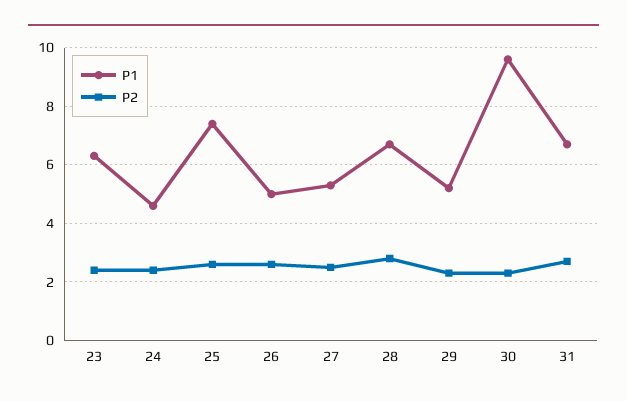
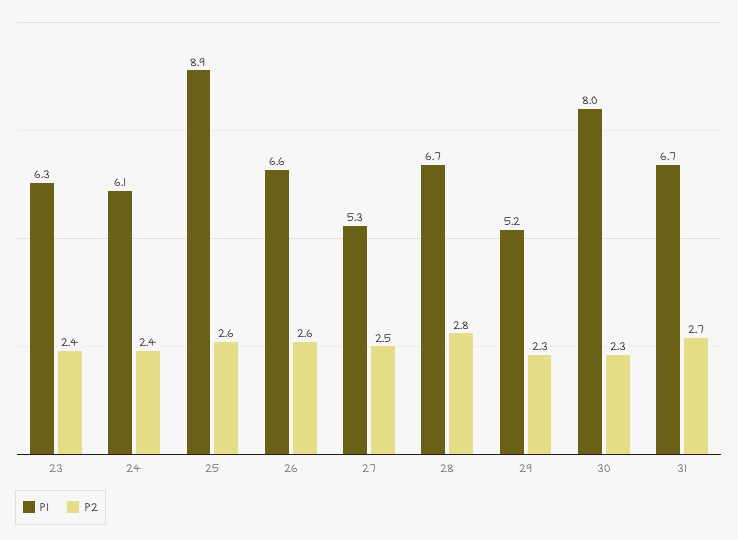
  {
    "P1": {
      "23": 6.3,
-     "24": 4.5,
+     "24": 6.1,
-     "25": 7.5,
+     "25": 8.9,
-     "26": 5,
+     "26": 6.6,
      "27": 5.3,
      "28": 6.7,
      "29": 5.2,
-     "30": 9.5,
+     "30": 8,
      "31": 6.7
    },
    "P2": {
      "23": 2.4,
      "24": 2.4,
      "25": 2.6,
      "26": 2.6,
      "27": 2.5,
      "28": 2.8,
      "29": 2.3,
      "30": 2.3,
      "31": 2.7
    }
  }

